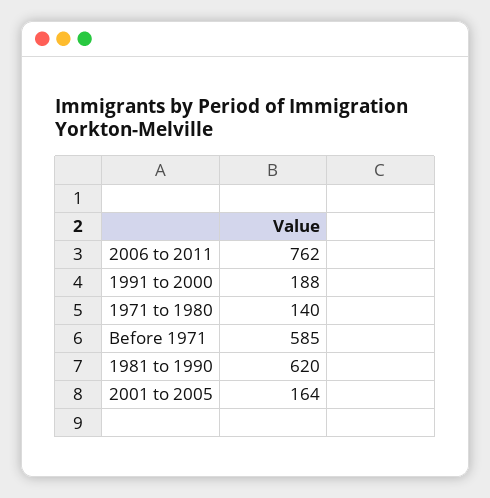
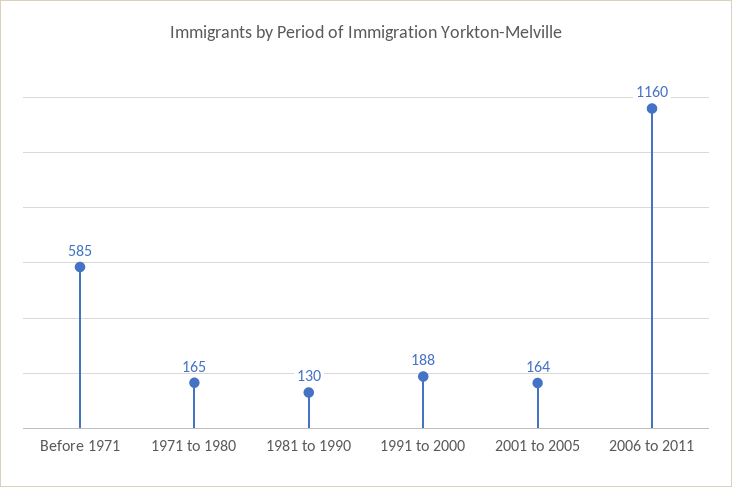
  {
-   "2006 to 2011": 762,
+   "2006 to 2011": 1160,
    "1991 to 2000": 188,
-   "1971 to 1980": 140,
+   "1971 to 1980": 165,
    "Before 1971": 585,
-   "1981 to 1990": 620,
+   "1981 to 1990": 130,
    "2001 to 2005": 164
  }

